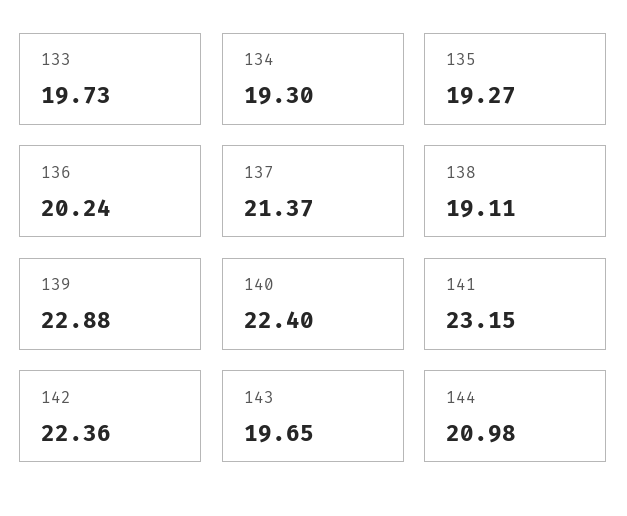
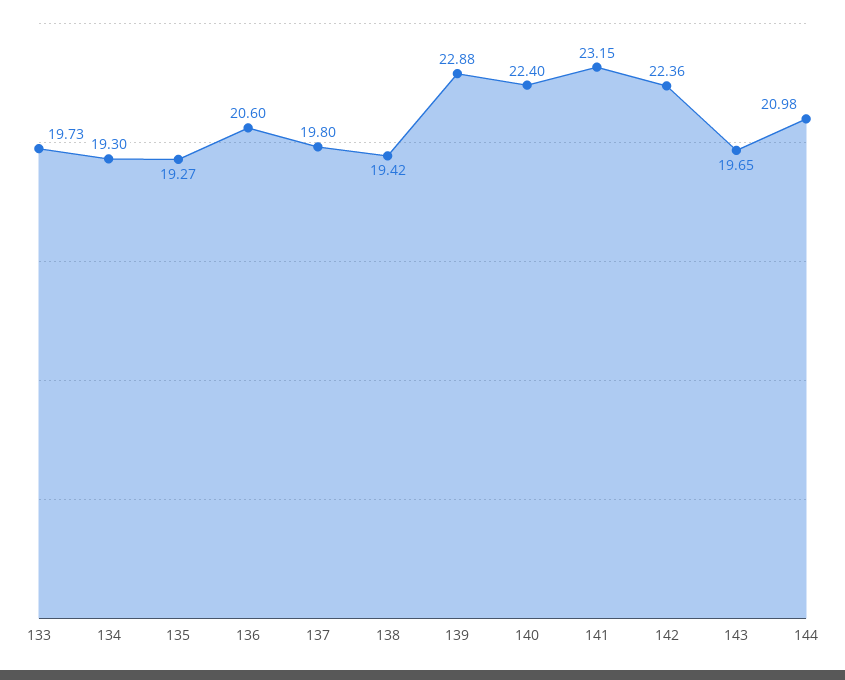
  {
    "133": 19.73,
    "134": 19.3,
    "135": 19.27,
-   "136": 20.24,
+   "136": 20.6,
-   "137": 21.37,
+   "137": 19.8,
-   "138": 19.11,
+   "138": 19.42,
    "139": 22.88,
    "140": 22.4,
    "141": 23.15,
    "142": 22.36,
    "143": 19.65,
    "144": 20.98
  }

